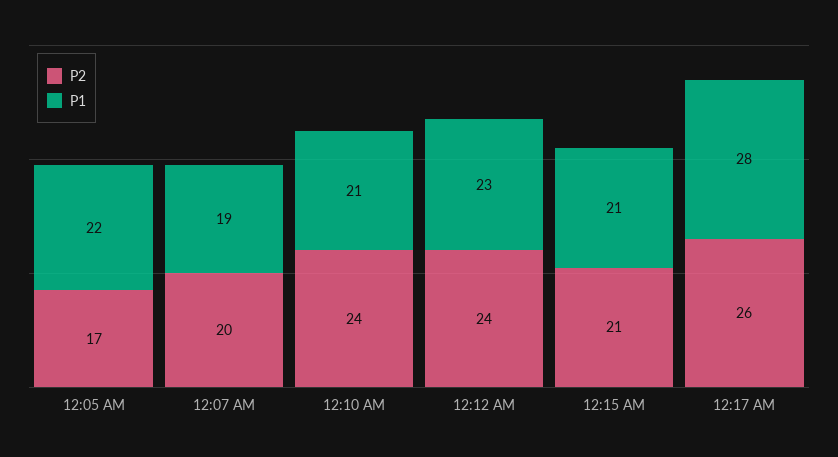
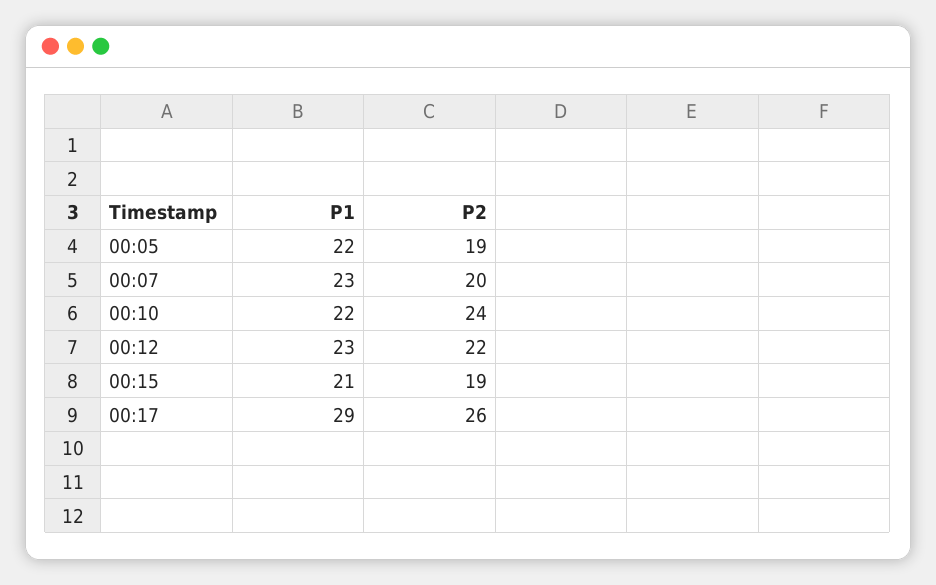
  {
    "P2": {
-     "12:05 AM": 17,
+     "12:05 AM": 19,
      "12:07 AM": 20,
      "12:10 AM": 24,
-     "12:12 AM": 24,
+     "12:12 AM": 22,
-     "12:15 AM": 21,
+     "12:15 AM": 19,
      "12:17 AM": 26
    },
    "P1": {
      "12:05 AM": 22,
-     "12:07 AM": 19,
+     "12:07 AM": 23,
-     "12:10 AM": 21,
+     "12:10 AM": 22,
      "12:12 AM": 23,
      "12:15 AM": 21,
-     "12:17 AM": 28
+     "12:17 AM": 29
    }
  }

